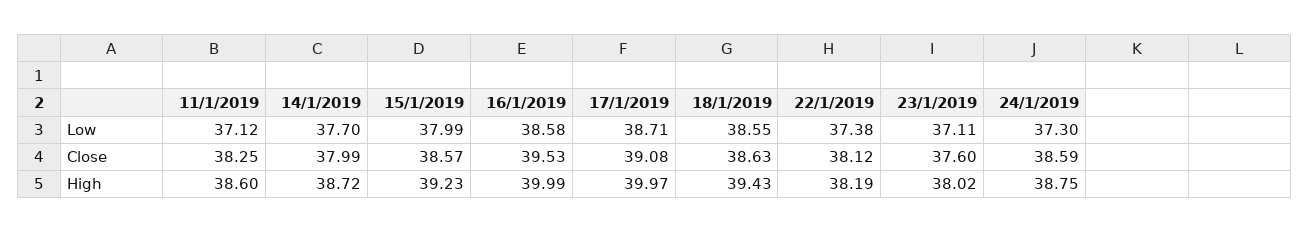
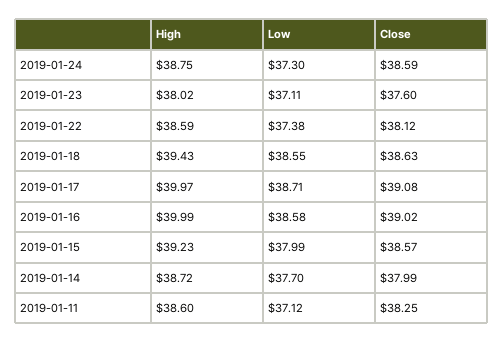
  {
    "11/1/2019": {
      "Low": 37.12,
      "Close": 38.25,
      "High": 38.6
    },
    "14/1/2019": {
      "Low": 37.7,
      "Close": 37.99,
      "High": 38.72
    },
    "15/1/2019": {
      "Low": 37.99,
      "Close": 38.57,
      "High": 39.23
    },
    "16/1/2019": {
      "Low": 38.58,
-     "Close": 39.53,
+     "Close": 39.02,
      "High": 39.99
    },
    "17/1/2019": {
      "Low": 38.71,
      "Close": 39.08,
      "High": 39.97
    },
    "18/1/2019": {
      "Low": 38.55,
      "Close": 38.63,
      "High": 39.43
    },
    "22/1/2019": {
      "Low": 37.38,
      "Close": 38.12,
-     "High": 38.19
+     "High": 38.59
    },
    "23/1/2019": {
      "Low": 37.11,
      "Close": 37.6,
      "High": 38.02
    },
    "24/1/2019": {
      "Low": 37.3,
      "Close": 38.59,
      "High": 38.75
    }
  }

